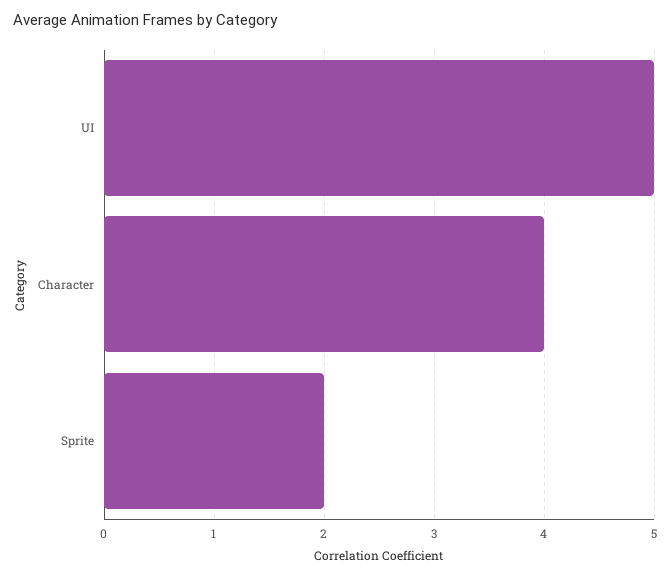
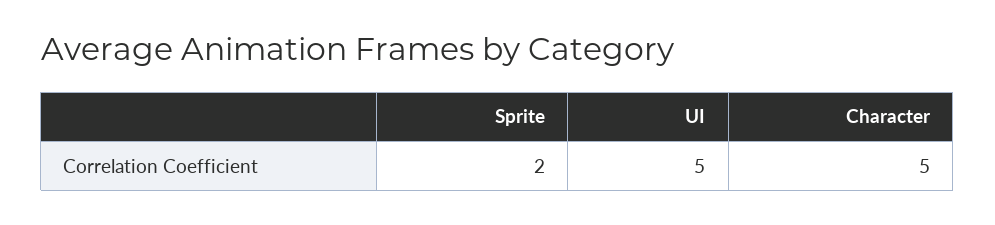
  {
    "UI": 5,
-   "Character": 4,
+   "Character": 5,
    "Sprite": 2
  }

